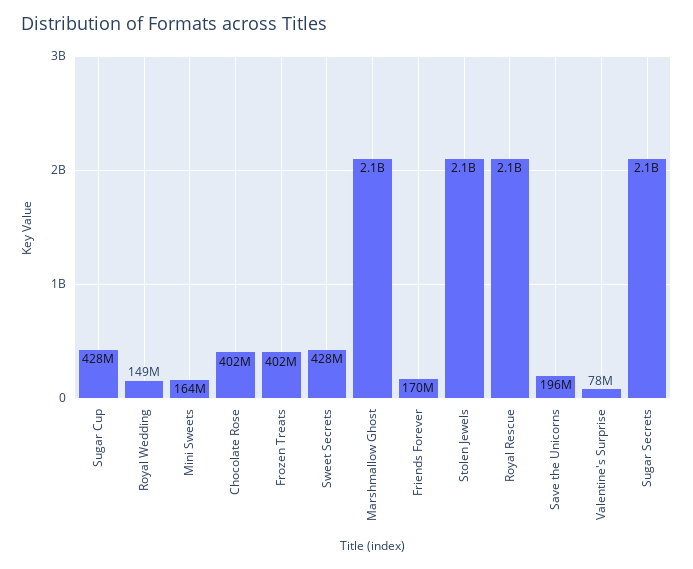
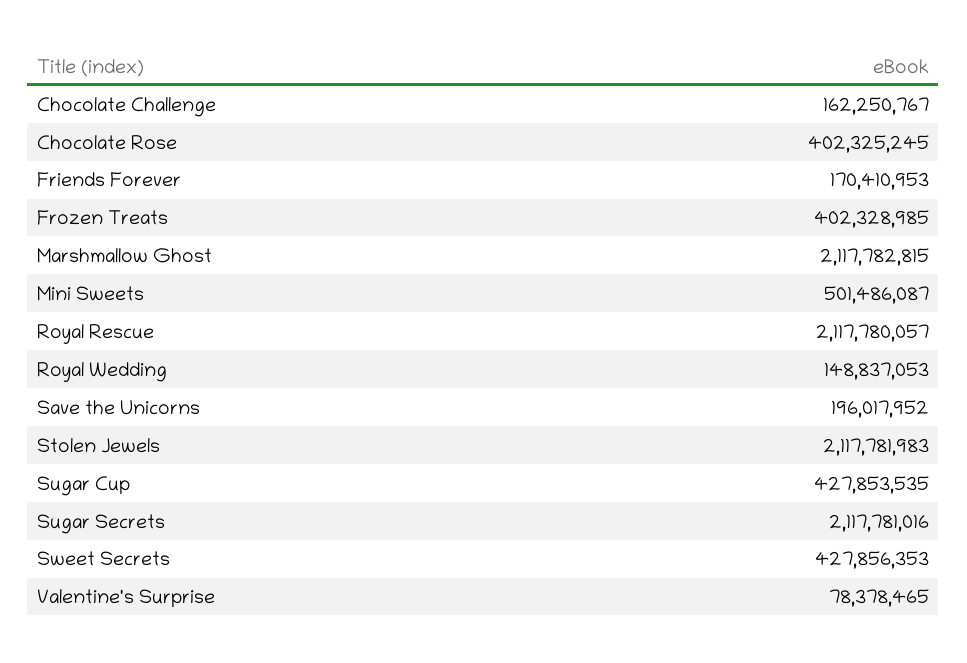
  {
    "Sugar Cup": 427853535,
    "Royal Wedding": 148837053,
-   "Mini Sweets": 164000000,
+   "Mini Sweets": 501486087,
    "Chocolate Rose": 402325245,
    "Frozen Treats": 402328985,
    "Sweet Secrets": 427856353,
    "Marshmallow Ghost": 2117782815,
    "Friends Forever": 170410953,
    "Stolen Jewels": 2117781983,
    "Royal Rescue": 2117780057,
    "Save the Unicorns": 196017952,
    "Valentine's Surprise": 78378465,
-   "Sugar Secrets": 2117781016
+   "Sugar Secrets": 2117781016,
+   "Chocolate Challenge": 162250767
  }

